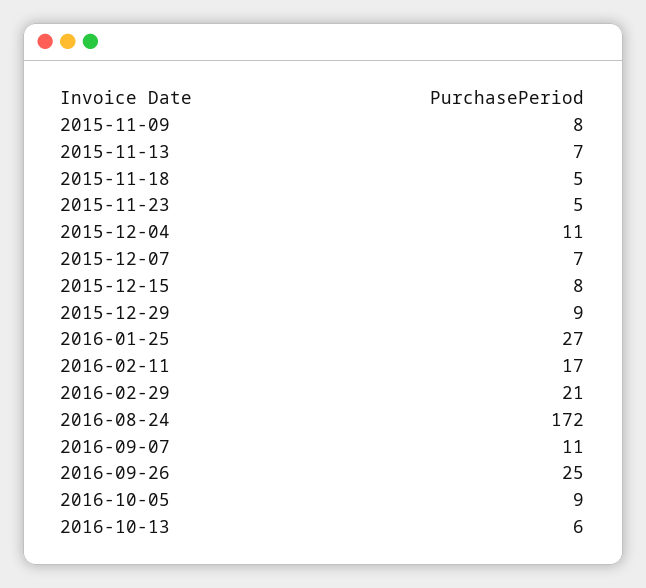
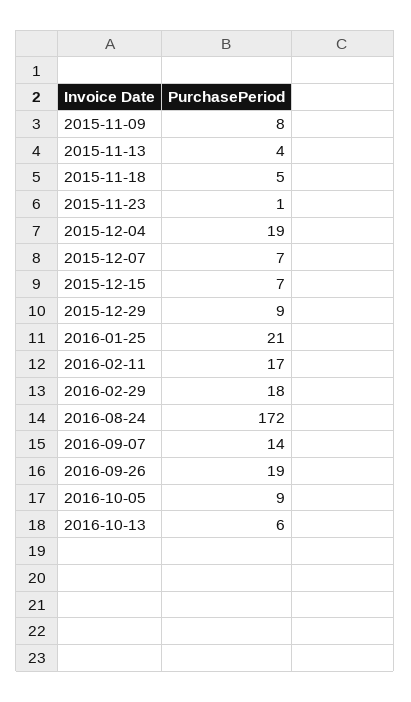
  {
    "2015-11-09": 8,
-   "2015-11-13": 7,
+   "2015-11-13": 4,
    "2015-11-18": 5,
-   "2015-11-23": 5,
+   "2015-11-23": 1,
-   "2015-12-04": 11,
+   "2015-12-04": 19,
    "2015-12-07": 7,
-   "2015-12-15": 8,
+   "2015-12-15": 7,
    "2015-12-29": 9,
-   "2016-01-25": 27,
+   "2016-01-25": 21,
    "2016-02-11": 17,
-   "2016-02-29": 21,
+   "2016-02-29": 18,
    "2016-08-24": 172,
-   "2016-09-07": 11,
+   "2016-09-07": 14,
-   "2016-09-26": 25,
+   "2016-09-26": 19,
    "2016-10-05": 9,
    "2016-10-13": 6
  }

